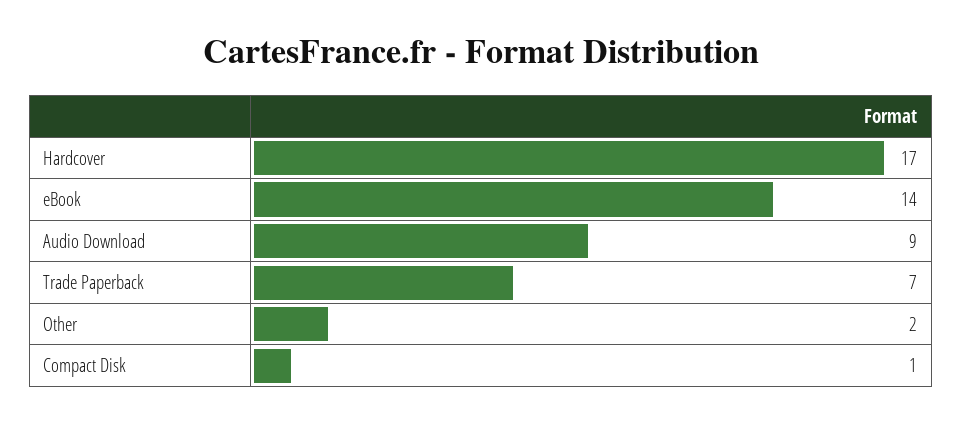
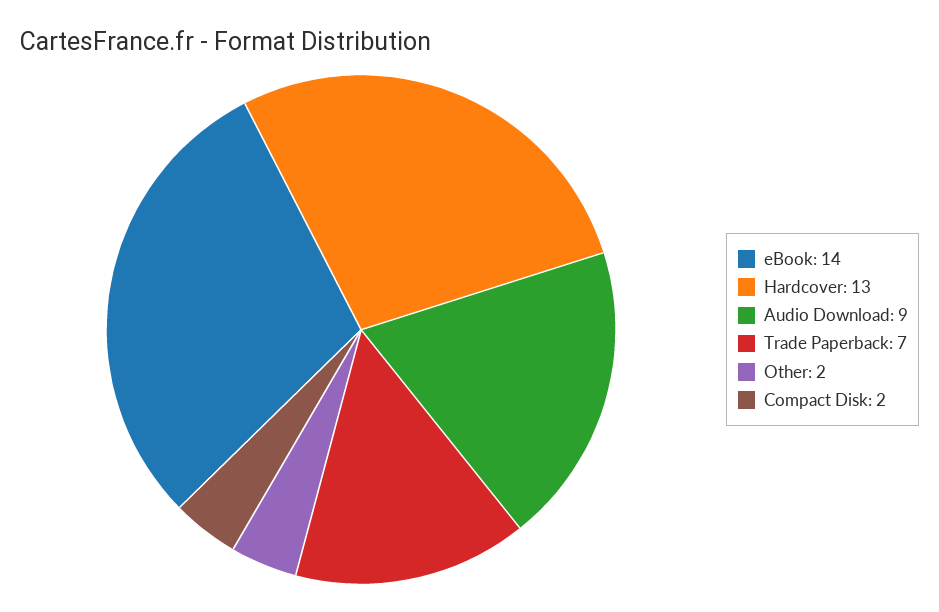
  {
-   "Hardcover": 17,
+   "Hardcover": 13,
    "eBook": 14,
    "Audio Download": 9,
    "Trade Paperback": 7,
    "Other": 2,
-   "Compact Disk": 1
+   "Compact Disk": 2
  }

